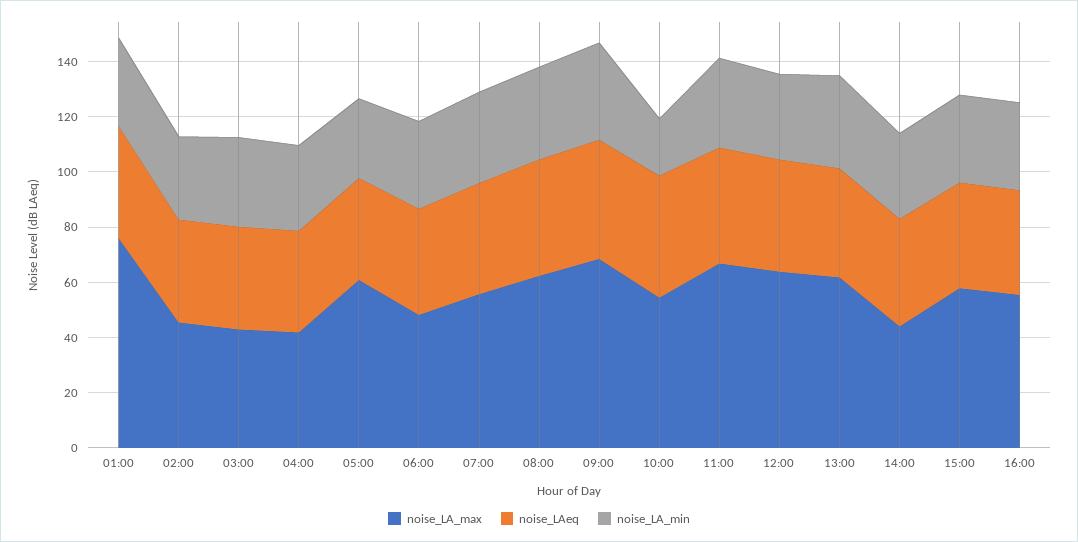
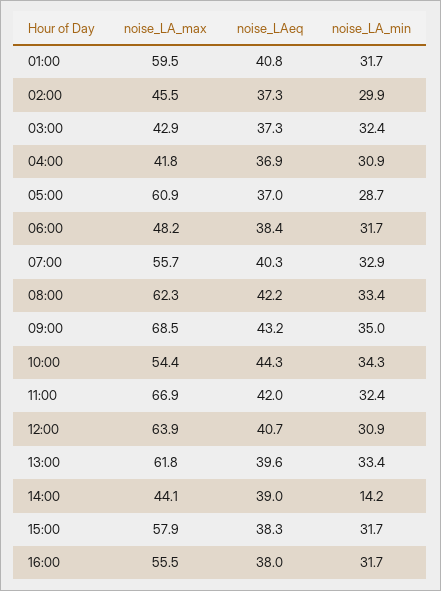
  {
    "noise_LA_max": {
-     "01:00": 75,
+     "01:00": 59.5,
      "02:00": 45.5,
      "03:00": 42.9,
      "04:00": 41.8,
      "05:00": 60.9,
      "06:00": 48.2,
      "07:00": 55.7,
      "08:00": 62.3,
      "09:00": 68.5,
      "10:00": 54.4,
      "11:00": 66.9,
      "12:00": 63.9,
      "13:00": 61.8,
      "14:00": 44.1,
      "15:00": 57.9,
      "16:00": 55.5
    },
    "noise_LAeq": {
      "01:00": 40.8,
      "02:00": 37.3,
      "03:00": 37.3,
      "04:00": 36.9,
      "05:00": 37,
      "06:00": 38.4,
      "07:00": 40.3,
      "08:00": 42.2,
      "09:00": 43.2,
      "10:00": 44.3,
      "11:00": 42,
      "12:00": 40.7,
      "13:00": 39.6,
      "14:00": 39,
      "15:00": 38.3,
      "16:00": 38
    },
    "noise_LA_min": {
      "01:00": 31.7,
      "02:00": 29.9,
      "03:00": 32.4,
      "04:00": 30.9,
      "05:00": 28.7,
      "06:00": 31.7,
      "07:00": 32.9,
      "08:00": 33.4,
      "09:00": 35,
-     "10:00": 20,
+     "10:00": 34.3,
      "11:00": 32.4,
      "12:00": 30.9,
      "13:00": 33.4,
-     "14:00": 30,
+     "14:00": 14.2,
      "15:00": 31.7,
      "16:00": 31.7
    }
  }

